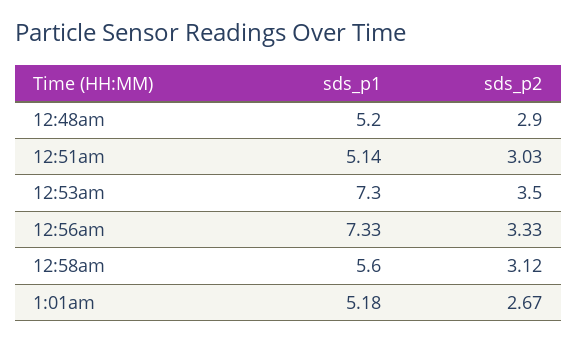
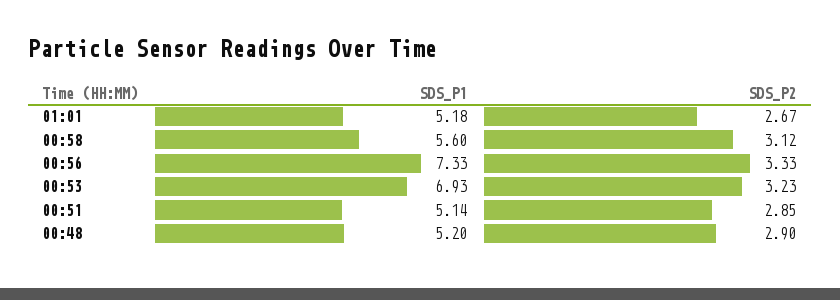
  {
    "sds_p1": {
      "12:48am": 5.2,
      "12:51am": 5.14,
-     "12:53am": 7.3,
+     "12:53am": 6.93,
      "12:56am": 7.33,
      "12:58am": 5.6,
      "1:01am": 5.18
    },
    "sds_p2": {
      "12:48am": 2.9,
-     "12:51am": 3.03,
+     "12:51am": 2.85,
-     "12:53am": 3.5,
+     "12:53am": 3.23,
      "12:56am": 3.33,
      "12:58am": 3.12,
      "1:01am": 2.67
    }
  }

